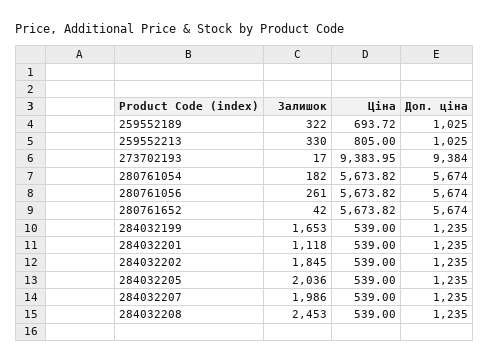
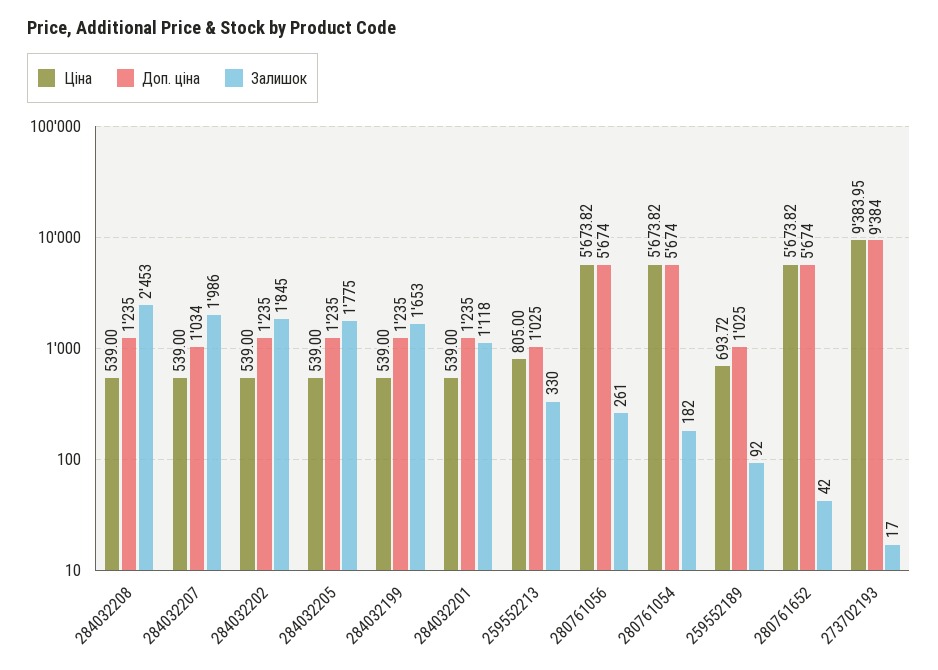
  {
    "Залишок": {
-     "259552189": 322,
+     "259552189": 92,
      "259552213": 330,
      "273702193": 17,
      "280761054": 182,
      "280761056": 261,
      "280761652": 42,
      "284032199": 1653,
      "284032201": 1118,
      "284032202": 1845,
-     "284032205": 2036,
+     "284032205": 1775,
      "284032207": 1986,
      "284032208": 2453
    },
    "Ціна": {
      "259552189": 693.72,
      "259552213": 805,
      "273702193": 9383.95,
      "280761054": 5673.82,
      "280761056": 5673.82,
      "280761652": 5673.82,
      "284032199": 539,
      "284032201": 539,
      "284032202": 539,
      "284032205": 539,
      "284032207": 539,
      "284032208": 539
    },
    "Доп. ціна": {
      "259552189": 1025,
      "259552213": 1025,
      "273702193": 9384,
      "280761054": 5674,
      "280761056": 5674,
      "280761652": 5674,
      "284032199": 1235,
      "284032201": 1235,
      "284032202": 1235,
      "284032205": 1235,
-     "284032207": 1235,
+     "284032207": 1034,
      "284032208": 1235
    }
  }

